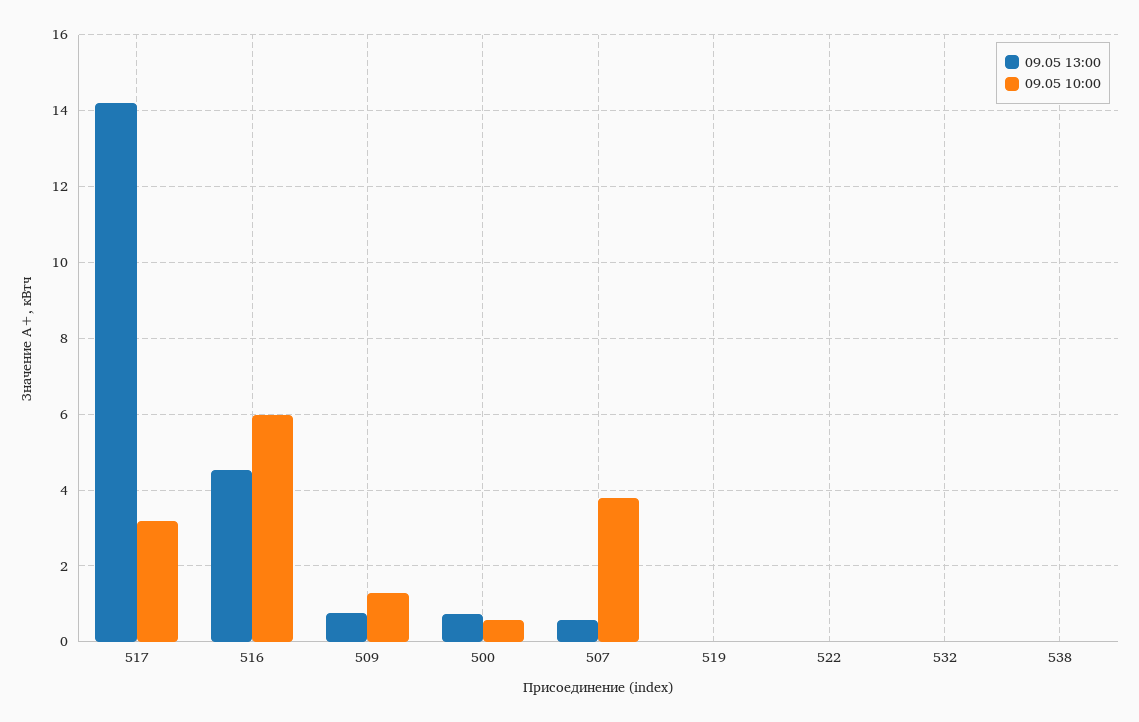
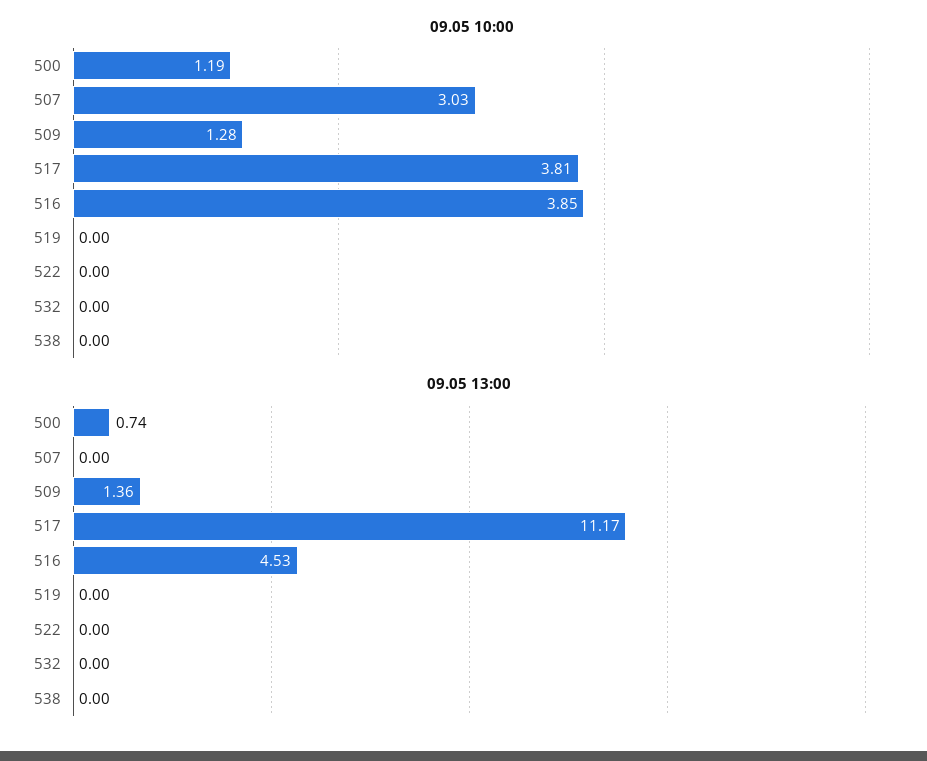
  {
    "09.05 13:00": {
-     "517": 14.2,
+     "517": 11.17,
      "516": 4.53,
-     "509": 0.8,
+     "509": 1.36,
      "500": 0.74,
-     "507": 0.6,
+     "507": 0,
      "519": 0,
      "522": 0,
      "532": 0,
      "538": 0
    },
    "09.05 10:00": {
-     "517": 3.2,
+     "517": 3.81,
-     "516": 6,
+     "516": 3.85,
      "509": 1.28,
-     "500": 0.6,
+     "500": 1.19,
-     "507": 3.8,
+     "507": 3.03,
      "519": 0,
      "522": 0,
      "532": 0,
      "538": 0
    }
  }

